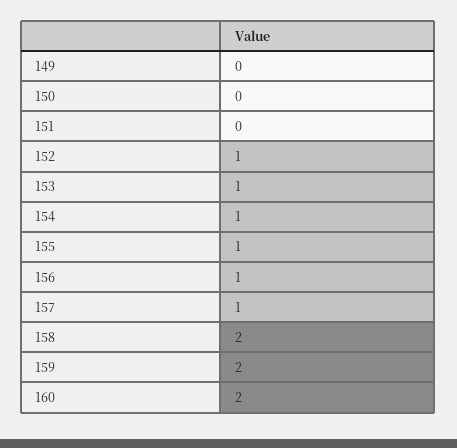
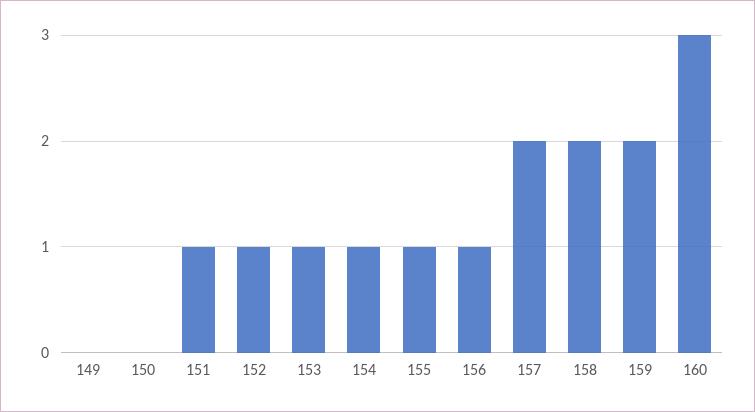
  {
    "149": 0,
    "150": 0,
-   "151": 0,
+   "151": 1,
    "152": 1,
    "153": 1,
    "154": 1,
    "155": 1,
    "156": 1,
-   "157": 1,
+   "157": 2,
    "158": 2,
    "159": 2,
-   "160": 2
+   "160": 3
  }

